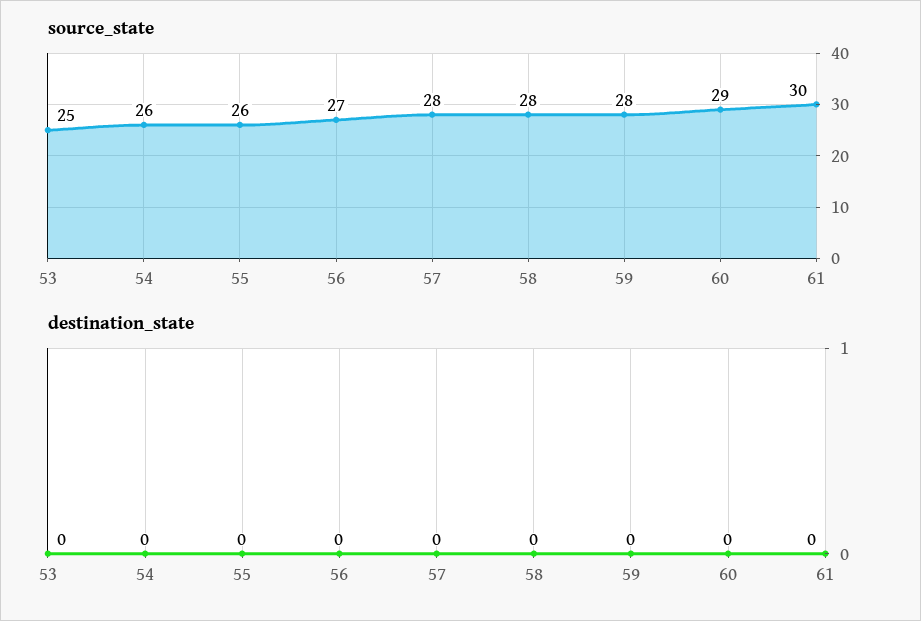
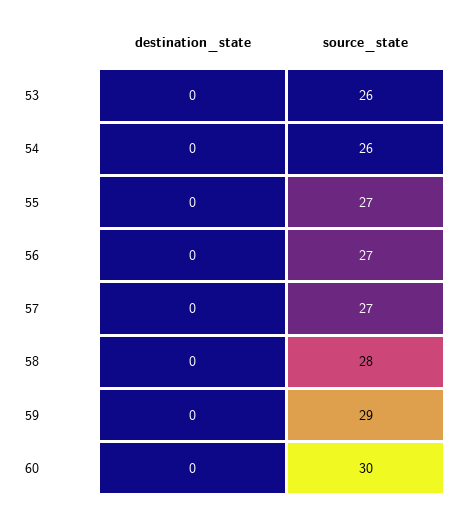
  {
    "source_state": {
-     "53": 25,
+     "53": 26,
      "54": 26,
-     "55": 26,
+     "55": 27,
      "56": 27,
-     "57": 28,
+     "57": 27,
      "58": 28,
-     "59": 28,
+     "59": 29,
-     "60": 29,
+     "60": 30
-     "61": 30
    },
    "destination_state": {
      "53": 0,
      "54": 0,
      "55": 0,
      "56": 0,
      "57": 0,
      "58": 0,
      "59": 0,
-     "60": 0,
+     "60": 0
-     "61": 0
    }
  }

